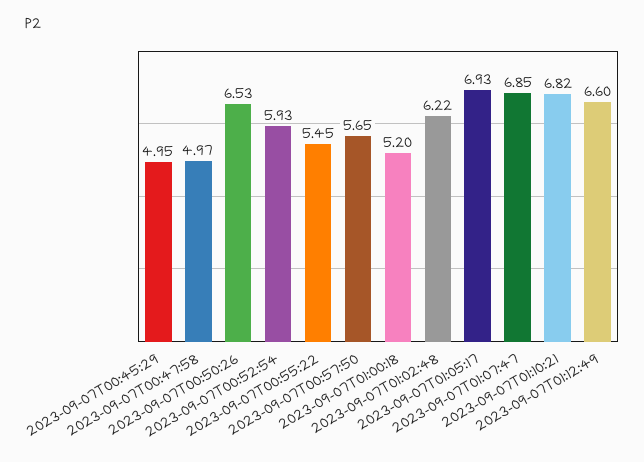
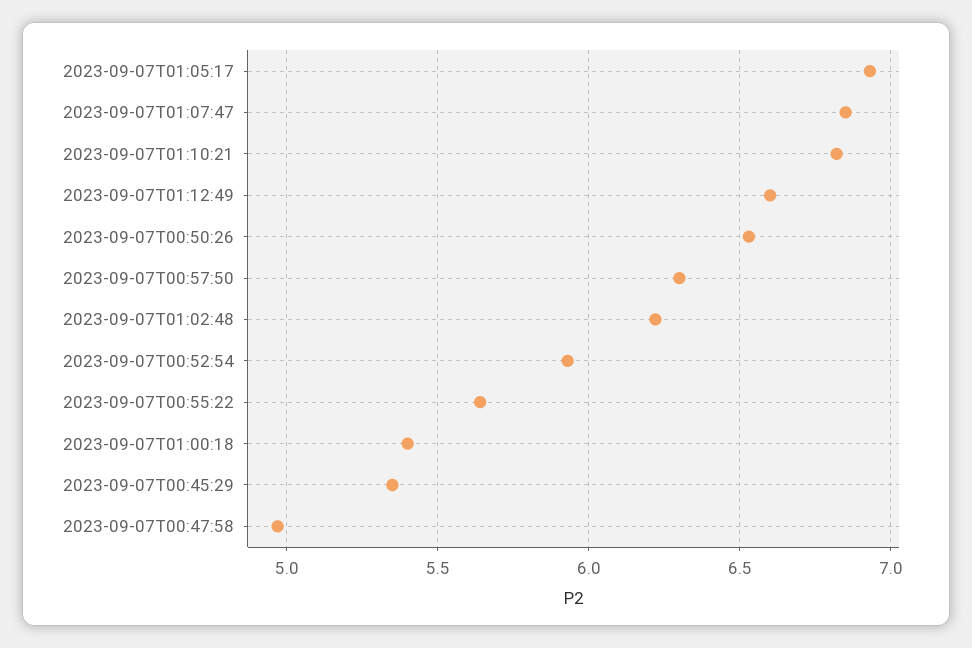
  {
-   "2023-09-07T00:45:29": 4.95,
+   "2023-09-07T00:45:29": 5.35,
    "2023-09-07T00:47:58": 4.97,
    "2023-09-07T00:50:26": 6.53,
    "2023-09-07T00:52:54": 5.93,
-   "2023-09-07T00:55:22": 5.45,
+   "2023-09-07T00:55:22": 5.65,
-   "2023-09-07T00:57:50": 5.65,
+   "2023-09-07T00:57:50": 6.3,
-   "2023-09-07T01:00:18": 5.2,
+   "2023-09-07T01:00:18": 5.4,
    "2023-09-07T01:02:48": 6.22,
    "2023-09-07T01:05:17": 6.93,
    "2023-09-07T01:07:47": 6.85,
    "2023-09-07T01:10:21": 6.82,
    "2023-09-07T01:12:49": 6.6
  }

